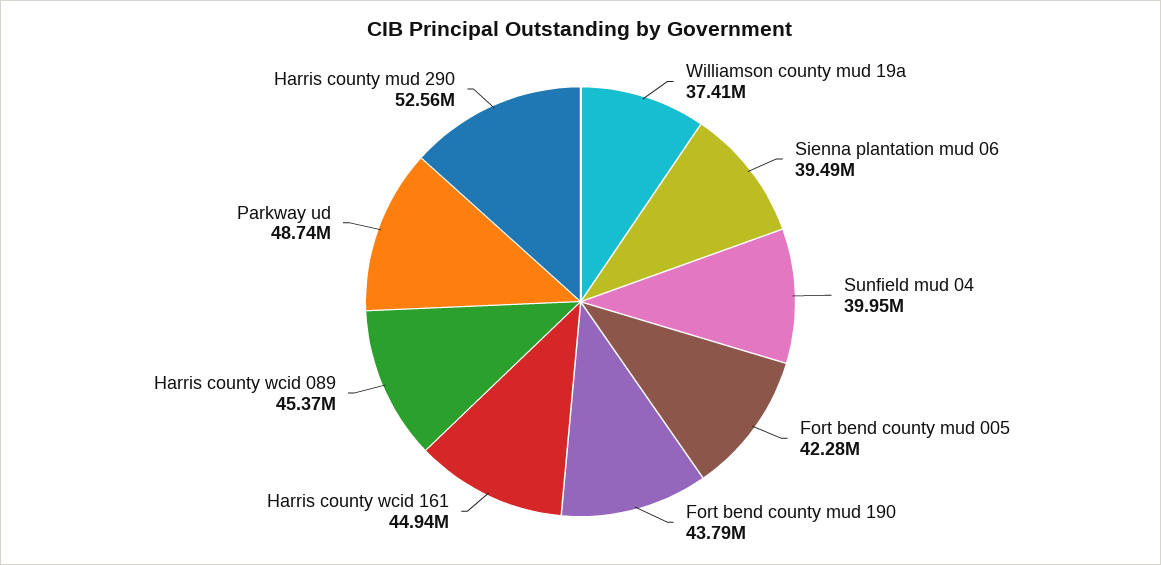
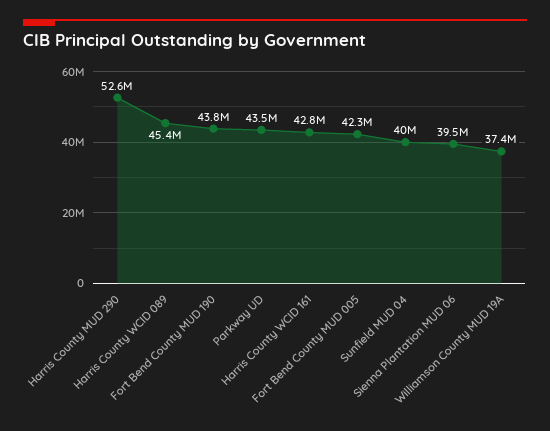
  {
    "Williamson county mud 19a": 37410000,
    "Sienna plantation mud 06": 39490000,
    "Sunfield mud 04": 39950000,
    "Fort bend county mud 005": 42280000,
    "Fort bend county mud 190": 43790000,
-   "Harris county wcid 161": 44940000,
+   "Harris county wcid 161": 42800000,
    "Harris county wcid 089": 45370000,
-   "Parkway ud": 48740000,
+   "Parkway ud": 43500000,
    "Harris county mud 290": 52560000
  }

